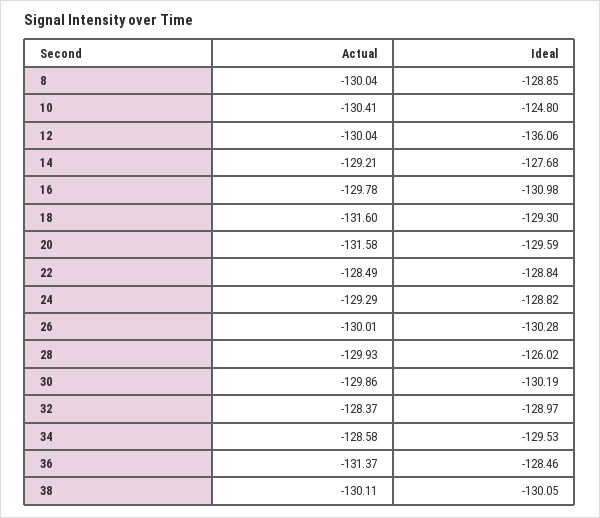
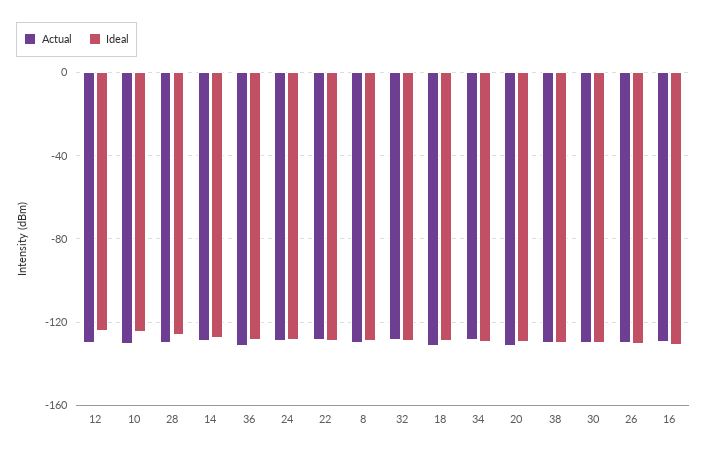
  {
    "Actual": {
      "8": -130.04,
      "10": -130.41,
      "12": -130.04,
      "14": -129.21,
      "16": -129.78,
      "18": -131.6,
      "20": -131.58,
      "22": -128.49,
      "24": -129.29,
      "26": -130.01,
      "28": -129.93,
      "30": -129.86,
      "32": -128.37,
      "34": -128.58,
      "36": -131.37,
      "38": -130.11
    },
    "Ideal": {
      "8": -128.85,
      "10": -124.8,
-     "12": -136.06,
+     "12": -125,
      "14": -127.68,
      "16": -130.98,
      "18": -129.3,
      "20": -129.59,
      "22": -128.84,
      "24": -128.82,
      "26": -130.28,
      "28": -126.02,
      "30": -130.19,
      "32": -128.97,
      "34": -129.53,
      "36": -128.46,
      "38": -130.05
    }
  }

